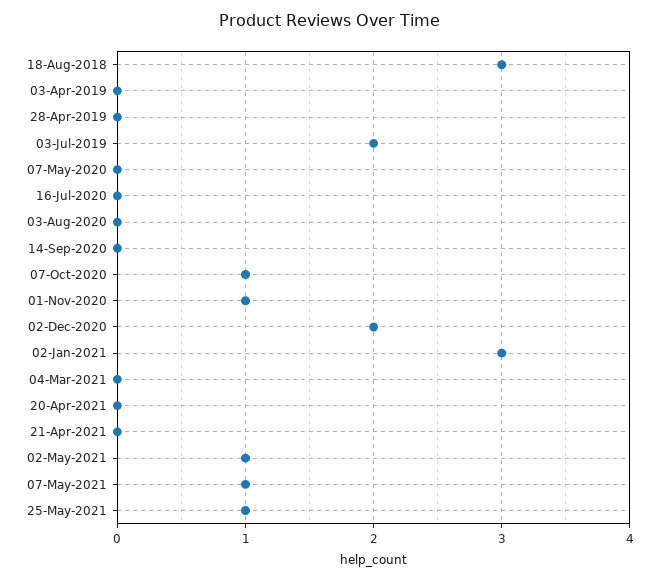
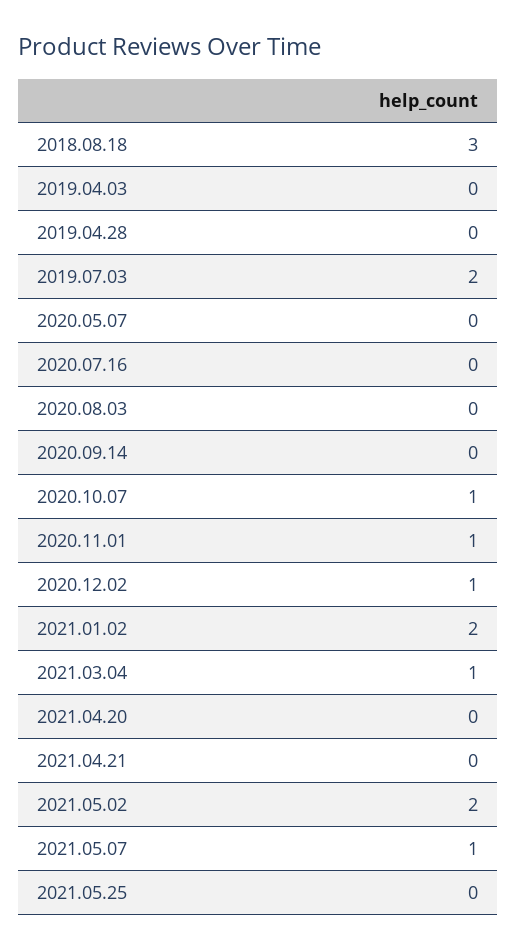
  {
    "18-Aug-2018": 3,
    "03-Apr-2019": 0,
    "28-Apr-2019": 0,
    "03-Jul-2019": 2,
    "07-May-2020": 0,
    "16-Jul-2020": 0,
    "03-Aug-2020": 0,
    "14-Sep-2020": 0,
    "07-Oct-2020": 1,
    "01-Nov-2020": 1,
-   "02-Dec-2020": 2,
+   "02-Dec-2020": 1,
-   "02-Jan-2021": 3,
+   "02-Jan-2021": 2,
-   "04-Mar-2021": 0,
+   "04-Mar-2021": 1,
    "20-Apr-2021": 0,
    "21-Apr-2021": 0,
-   "02-May-2021": 1,
+   "02-May-2021": 2,
    "07-May-2021": 1,
-   "25-May-2021": 1
+   "25-May-2021": 0
  }

